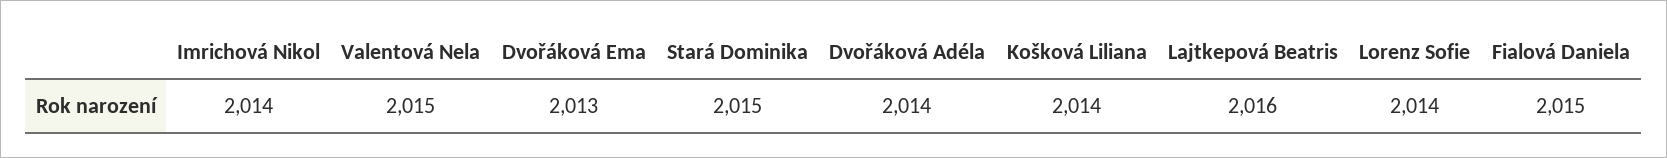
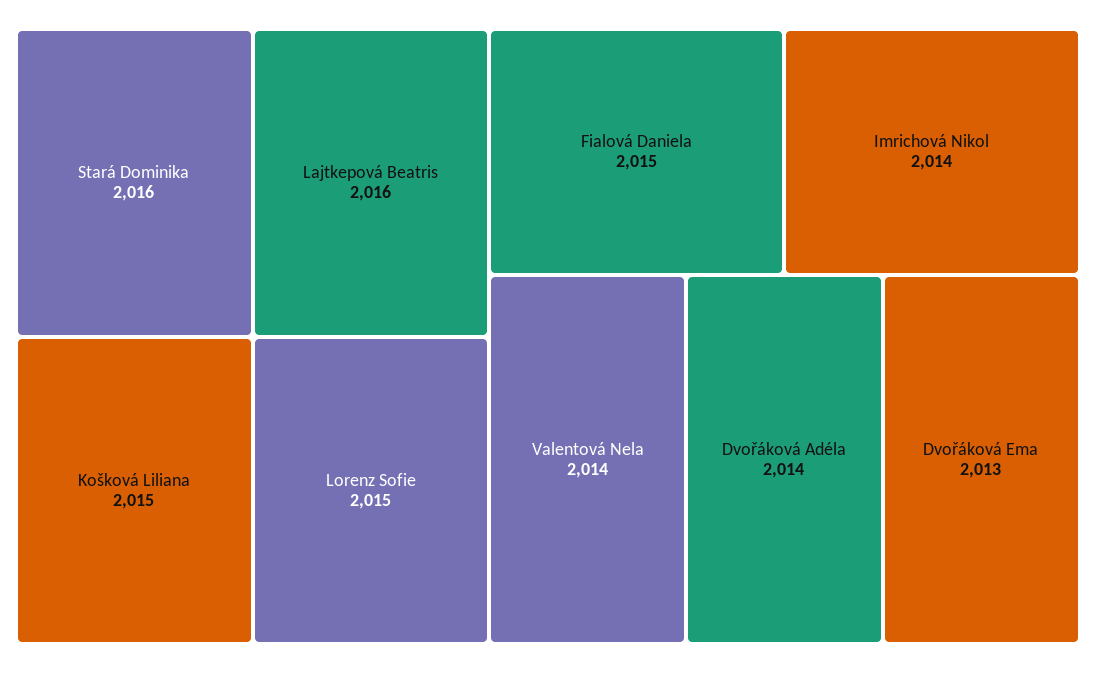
  {
    "Imrichová Nikol": 2014,
-   "Valentová Nela": 2015,
+   "Valentová Nela": 2014,
    "Dvořáková Ema": 2013,
-   "Stará Dominika": 2015,
+   "Stará Dominika": 2016,
    "Dvořáková Adéla": 2014,
-   "Košková Liliana": 2014,
+   "Košková Liliana": 2015,
    "Lajtkepová Beatris": 2016,
-   "Lorenz Sofie": 2014,
+   "Lorenz Sofie": 2015,
    "Fialová Daniela": 2015
  }

